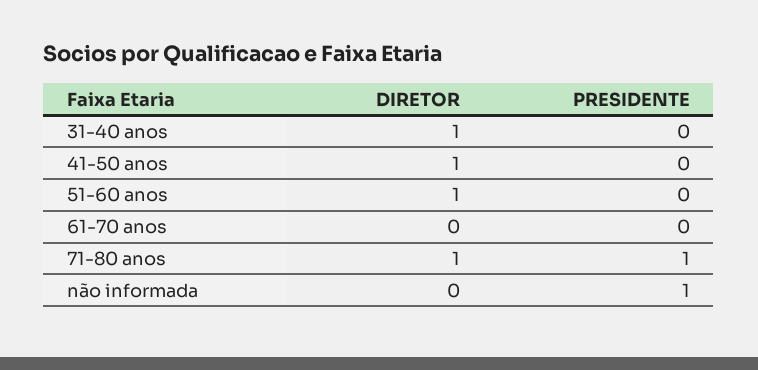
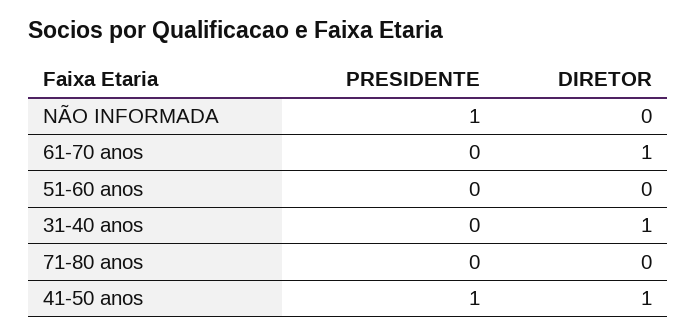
  {
    "DIRETOR": {
      "31-40 anos": 1,
      "41-50 anos": 1,
-     "51-60 anos": 1,
+     "51-60 anos": 0,
-     "61-70 anos": 0,
+     "61-70 anos": 1,
-     "71-80 anos": 1,
+     "71-80 anos": 0,
      "não informada": 0
    },
    "PRESIDENTE": {
      "31-40 anos": 0,
-     "41-50 anos": 0,
+     "41-50 anos": 1,
      "51-60 anos": 0,
      "61-70 anos": 0,
-     "71-80 anos": 1,
+     "71-80 anos": 0,
      "não informada": 1
    }
  }

